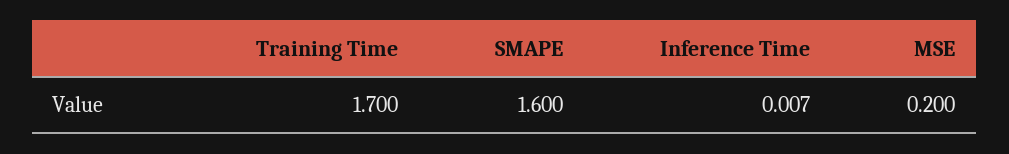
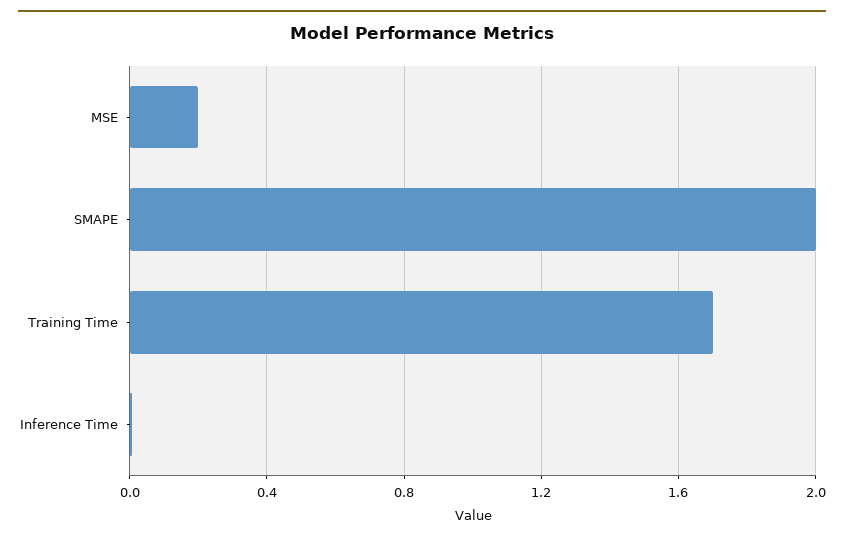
  {
    "Training Time": 1.7,
-   "SMAPE": 1.6,
+   "SMAPE": 2,
    "Inference Time": 0.007,
    "MSE": 0.2
  }

